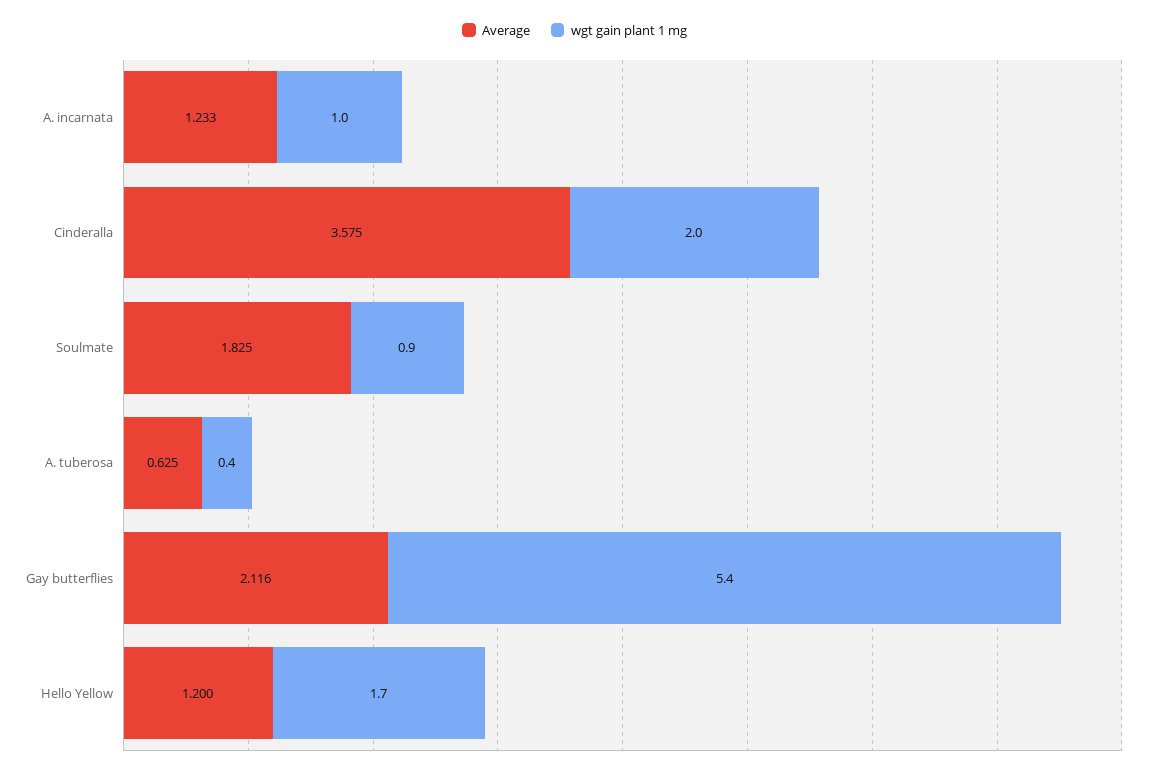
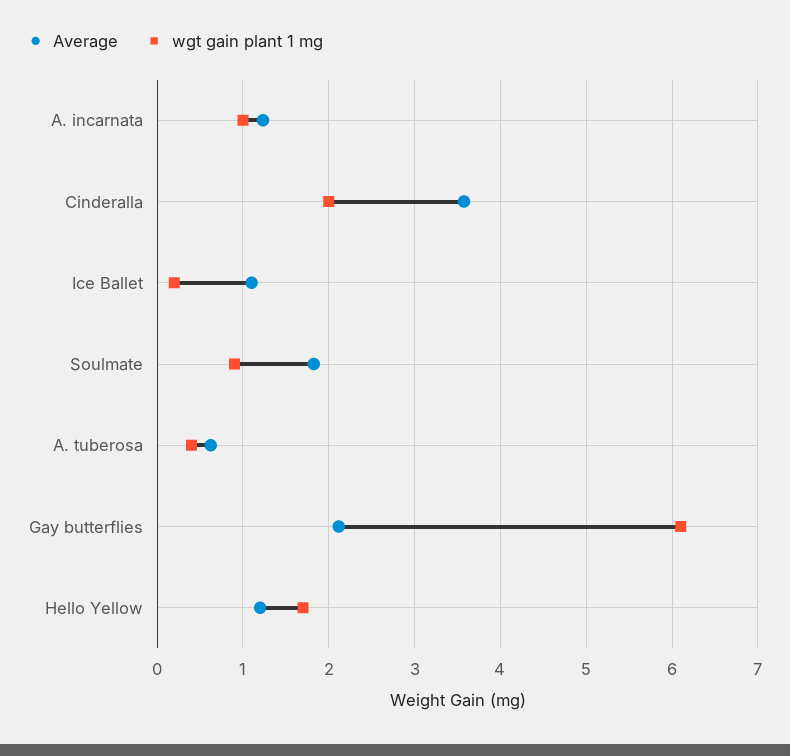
  {
    "Average": {
      "A. incarnata": 1.233,
      "Cinderalla": 3.575,
      "Soulmate": 1.825,
      "A. tuberosa": 0.625,
      "Gay butterflies": 2.116,
-     "Hello Yellow": 1.2
+     "Hello Yellow": 1.2,
+     "Ice Ballet": 1.1
    },
    "wgt gain plant 1 mg": {
      "A. incarnata": 1,
      "Cinderalla": 2,
      "Soulmate": 0.9,
      "A. tuberosa": 0.4,
-     "Gay butterflies": 5.4,
+     "Gay butterflies": 6.1,
-     "Hello Yellow": 1.7
+     "Hello Yellow": 1.7,
+     "Ice Ballet": 0.2
    }
  }

